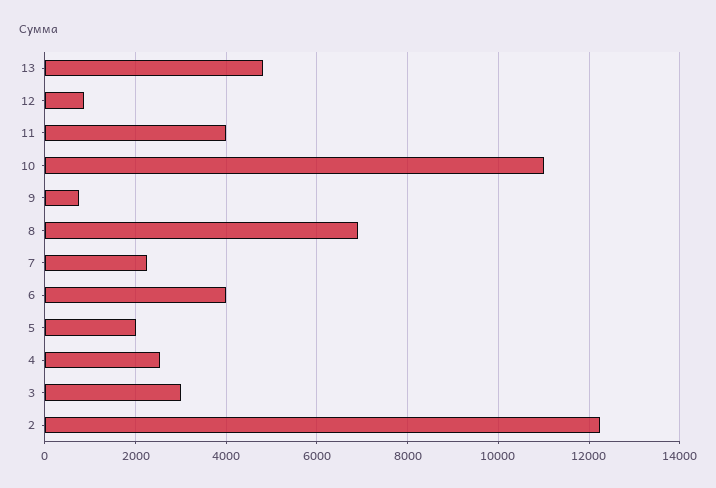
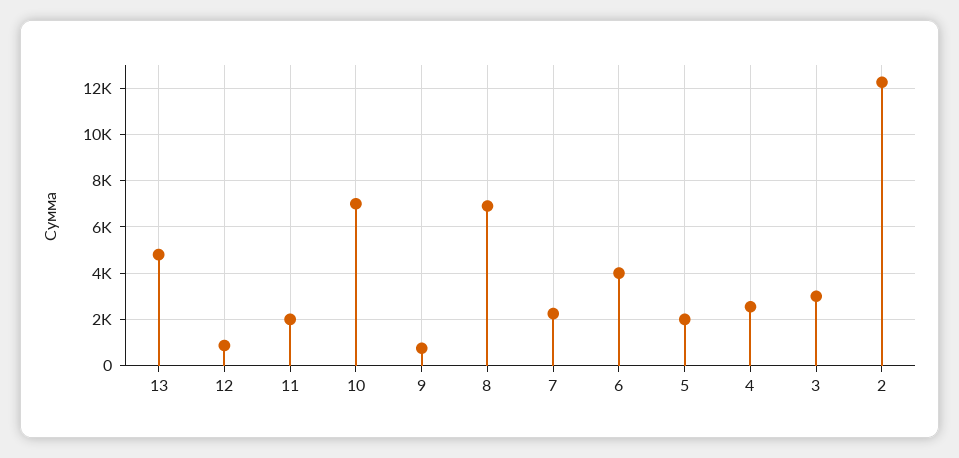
  {
    "13": 4800,
    "12": 800,
-   "11": 4000,
+   "11": 2000,
-   "10": 11000,
+   "10": 7000,
    "9": 800,
    "8": 7000,
    "7": 2200,
    "6": 4000,
    "5": 2000,
    "4": 2600,
    "3": 3000,
    "2": 12200
  }

